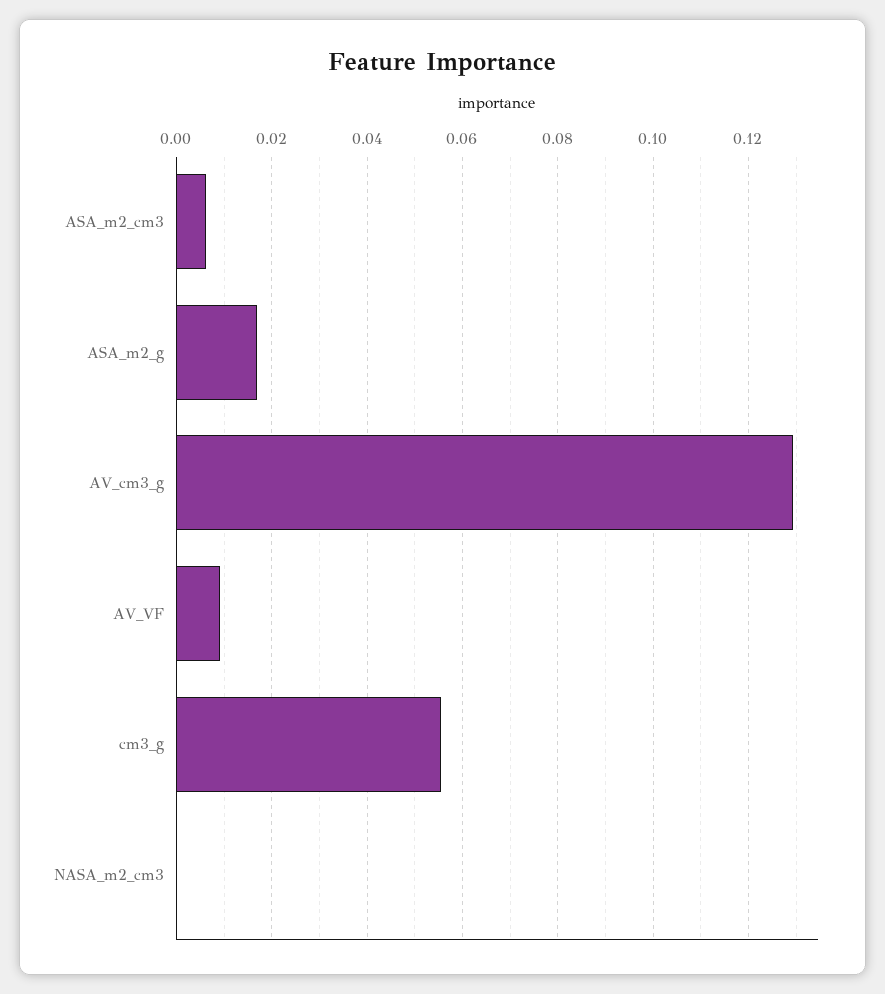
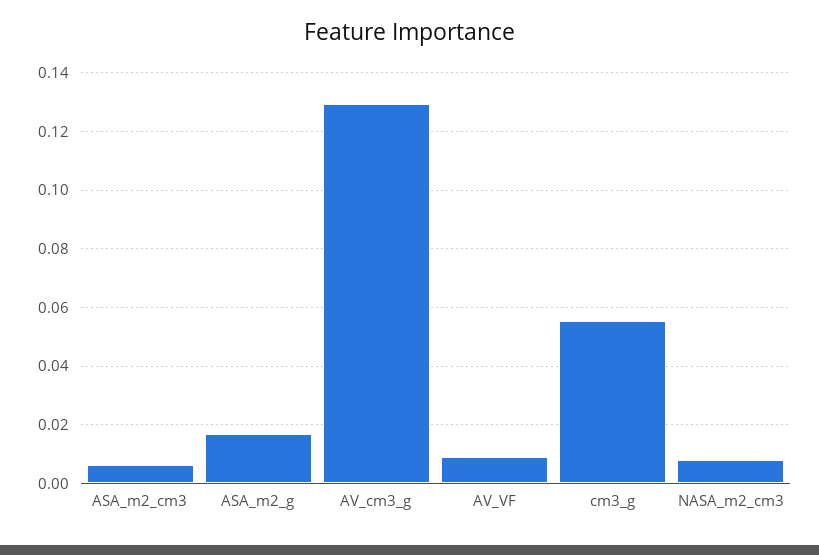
  {
    "ASA_m2_cm3": 0.006,
    "ASA_m2_g": 0.016,
    "AV_cm3_g": 0.13,
    "AV_VF": 0.01,
    "cm3_g": 0.056,
-   "NASA_m2_cm3": 0
+   "NASA_m2_cm3": 0.0075
  }

